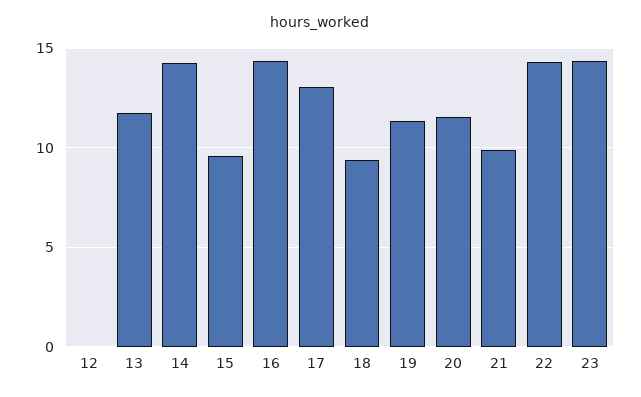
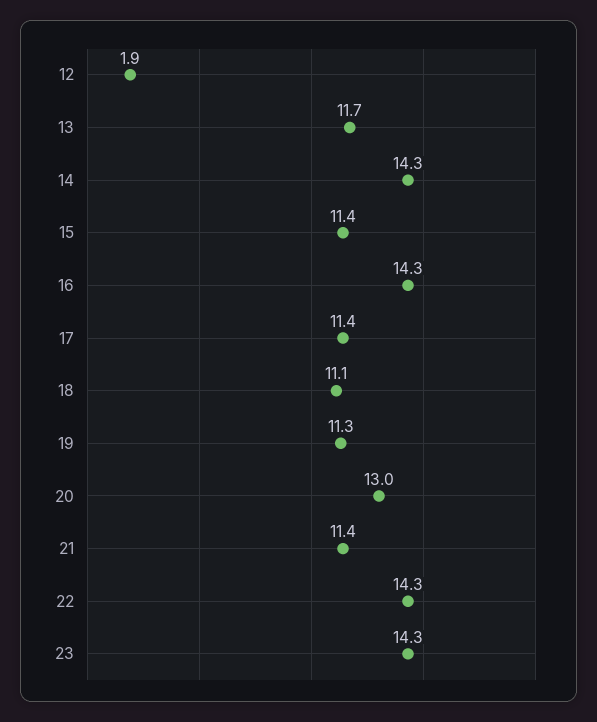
  {
-   "12": 0,
+   "12": 1.9,
    "13": 11.7,
    "14": 14.3,
-   "15": 9.5,
+   "15": 11.4,
    "16": 14.3,
-   "17": 13,
+   "17": 11.4,
-   "18": 9.5,
+   "18": 11.1,
    "19": 11.3,
-   "20": 11.5,
+   "20": 13,
-   "21": 10,
+   "21": 11.4,
    "22": 14.3,
    "23": 14.3
  }

